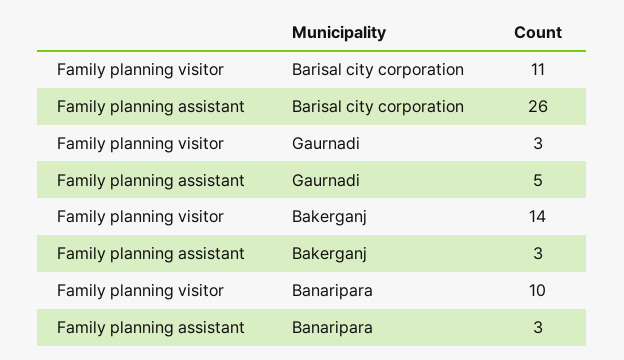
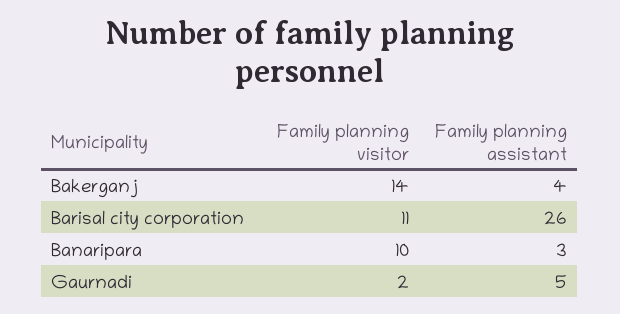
  {
    "Family planning visitor": {
      "Barisal city corporation": 11,
-     "Gaurnadi": 3,
+     "Gaurnadi": 2,
      "Bakerganj": 14,
      "Banaripara": 10
    },
    "Family planning assistant": {
      "Barisal city corporation": 26,
      "Gaurnadi": 5,
-     "Bakerganj": 3,
+     "Bakerganj": 4,
      "Banaripara": 3
    }
  }

